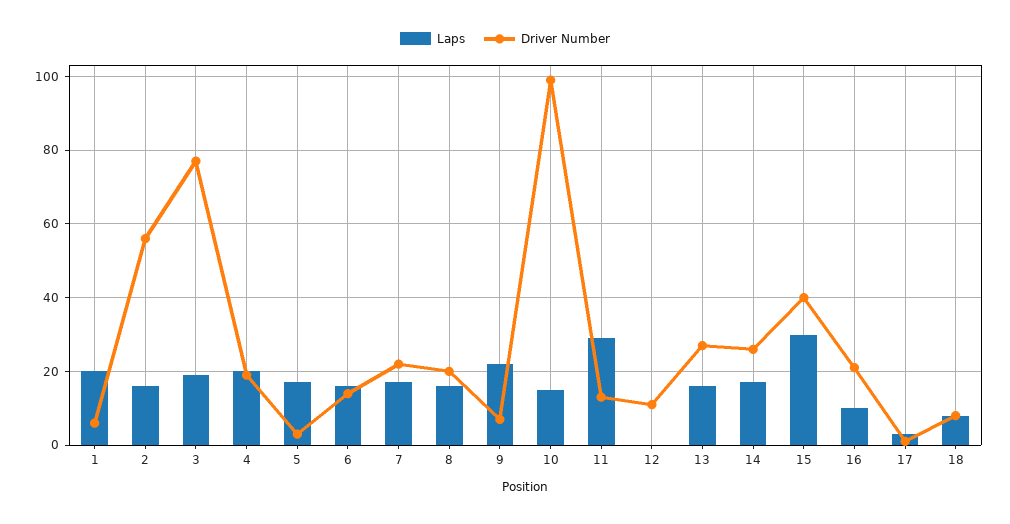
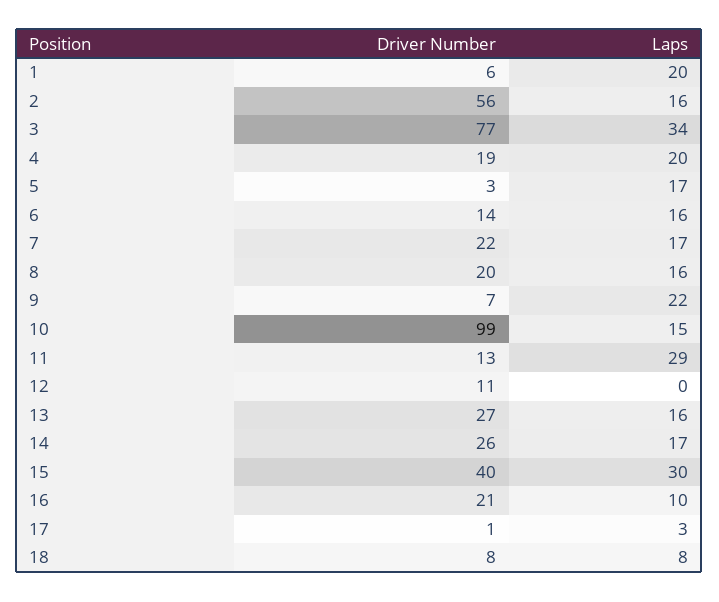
  {
    "Laps": {
      "1": 20,
      "2": 16,
-     "3": 20,
+     "3": 34,
      "4": 20,
      "5": 17,
      "6": 16,
      "7": 17,
      "8": 16,
      "9": 22,
      "10": 15,
      "11": 29,
      "12": 0,
      "13": 16,
      "14": 17,
      "15": 30,
      "16": 10,
      "17": 3,
      "18": 8
    },
    "Driver Number": {
      "1": 6,
      "2": 56,
      "3": 77,
      "4": 19,
      "5": 3,
      "6": 14,
      "7": 22,
      "8": 20,
      "9": 7,
      "10": 99,
      "11": 13,
      "12": 11,
      "13": 27,
      "14": 26,
      "15": 40,
      "16": 21,
      "17": 1,
      "18": 8
    }
  }

